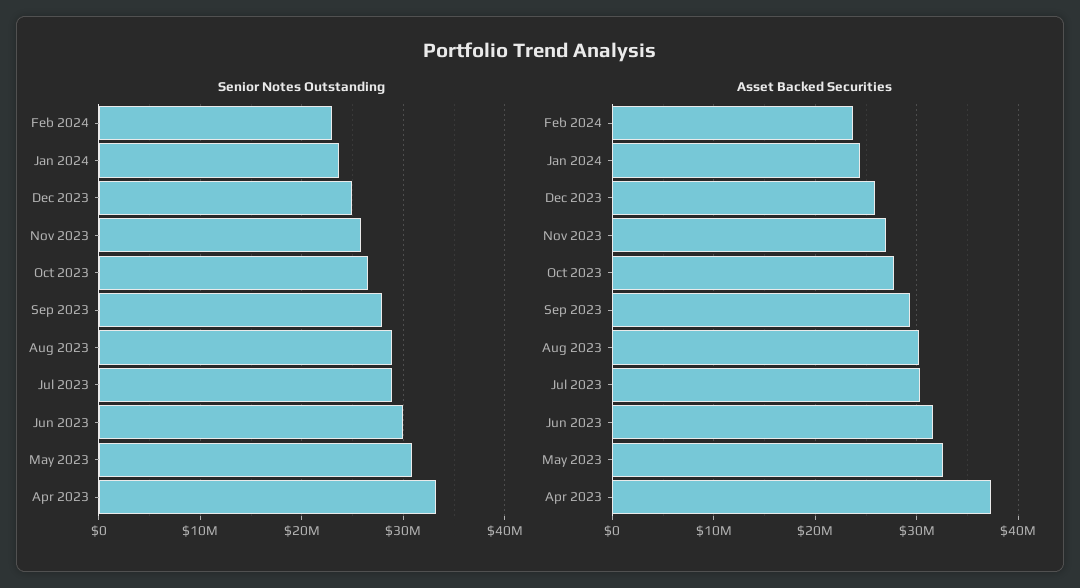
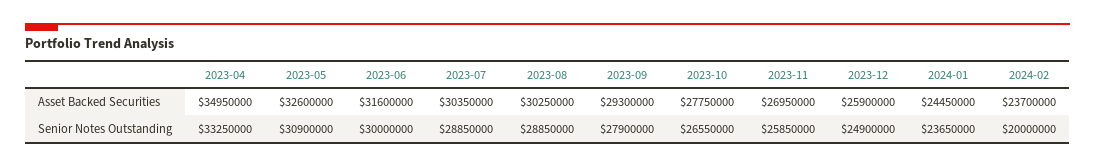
  {
    "Senior Notes Outstanding": {
-     "Feb 2024": 23000000,
+     "Feb 2024": 20000000,
      "Jan 2024": 23650000,
      "Dec 2023": 24900000,
      "Nov 2023": 25850000,
      "Oct 2023": 26550000,
      "Sep 2023": 27900000,
      "Aug 2023": 28850000,
      "Jul 2023": 28850000,
      "Jun 2023": 30000000,
      "May 2023": 30900000,
      "Apr 2023": 33250000
    },
    "Asset Backed Securities": {
      "Feb 2024": 23700000,
      "Jan 2024": 24450000,
      "Dec 2023": 25900000,
      "Nov 2023": 26950000,
      "Oct 2023": 27750000,
      "Sep 2023": 29300000,
      "Aug 2023": 30250000,
      "Jul 2023": 30350000,
      "Jun 2023": 31600000,
      "May 2023": 32600000,
-     "Apr 2023": 37000000
+     "Apr 2023": 34950000
    }
  }

